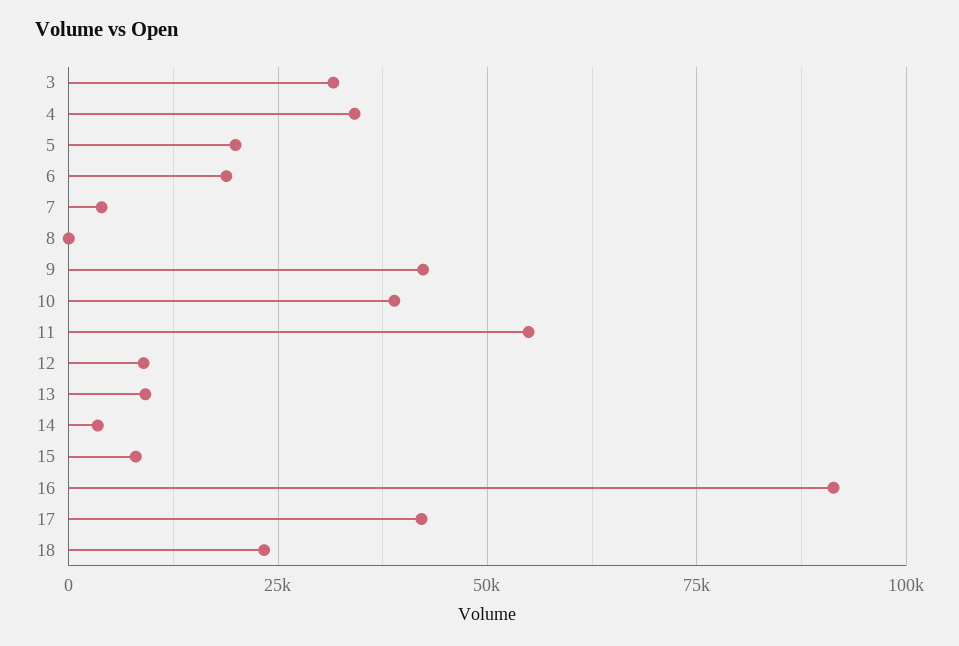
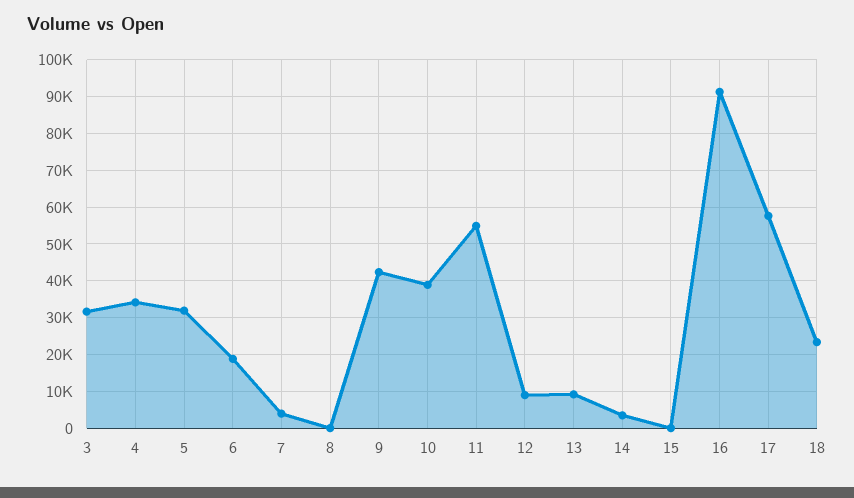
  {
    "3": 32000,
    "4": 34000,
-   "5": 20000,
+   "5": 32000,
    "6": 18000,
    "7": 4000,
    "8": 0,
    "9": 42000,
    "10": 38000,
    "11": 54000,
    "12": 8000,
    "13": 10000,
    "14": 4000,
-   "15": 7500,
+   "15": 0,
    "16": 92000,
-   "17": 42500,
+   "17": 58000,
    "18": 24000
  }

